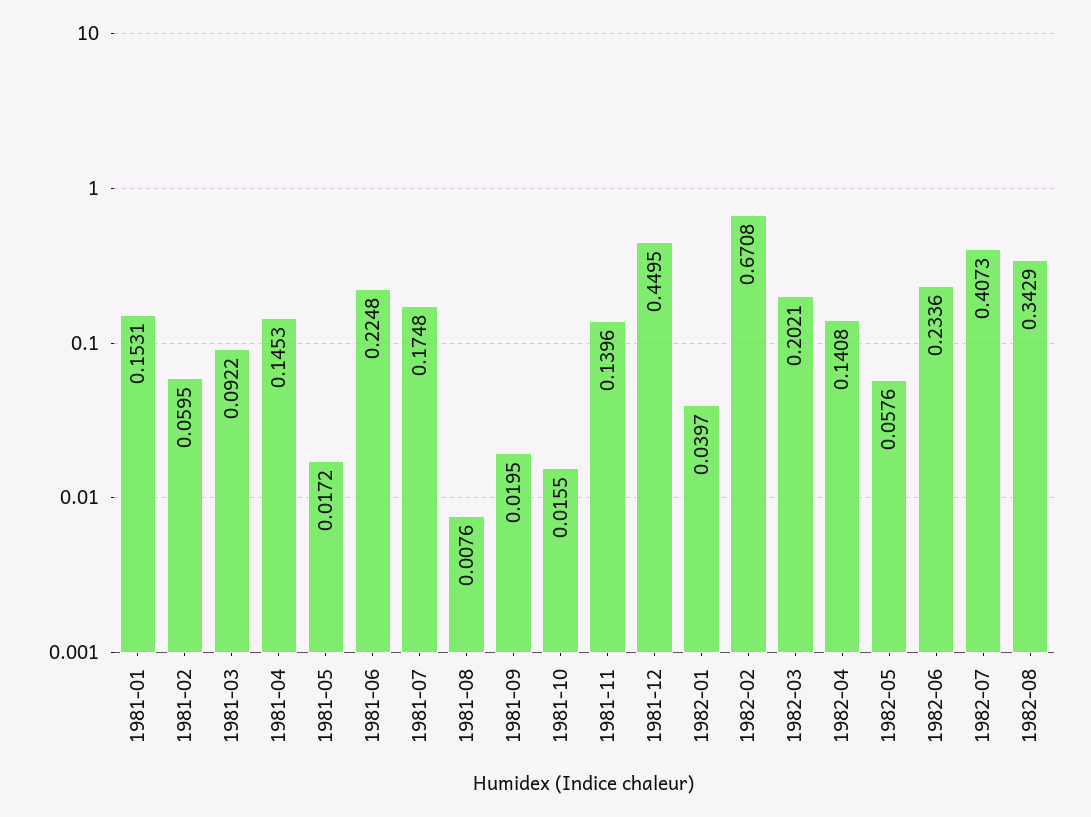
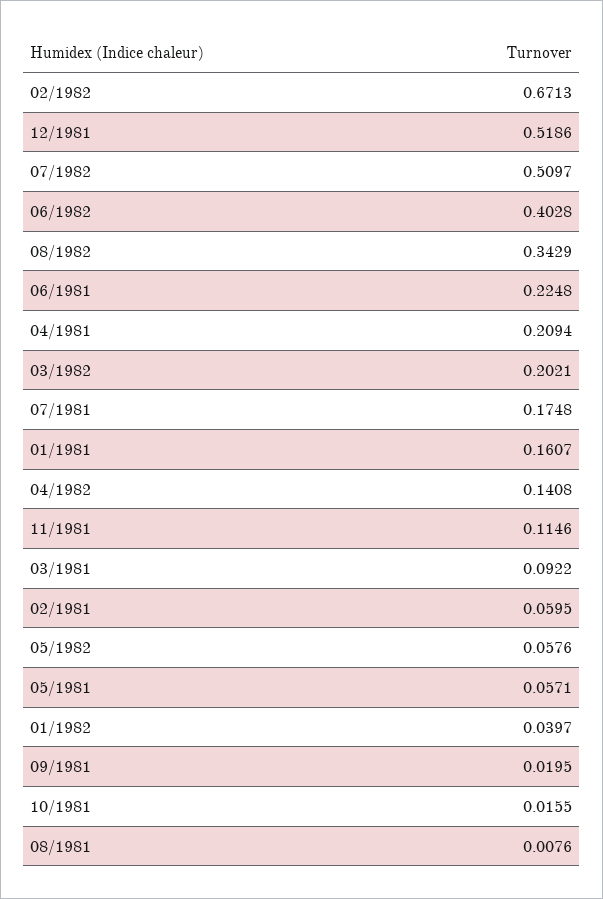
  {
-   "1981-01": 0.1531,
+   "1981-01": 0.1607,
    "1981-02": 0.0595,
    "1981-03": 0.0922,
-   "1981-04": 0.1453,
+   "1981-04": 0.2094,
-   "1981-05": 0.0172,
+   "1981-05": 0.0571,
    "1981-06": 0.2248,
    "1981-07": 0.1748,
    "1981-08": 0.0076,
    "1981-09": 0.0195,
    "1981-10": 0.0155,
-   "1981-11": 0.1396,
+   "1981-11": 0.1146,
-   "1981-12": 0.4495,
+   "1981-12": 0.5186,
    "1982-01": 0.0397,
-   "1982-02": 0.6708,
+   "1982-02": 0.6713,
    "1982-03": 0.2021,
    "1982-04": 0.1408,
    "1982-05": 0.0576,
-   "1982-06": 0.2336,
+   "1982-06": 0.4028,
-   "1982-07": 0.4073,
+   "1982-07": 0.5097,
    "1982-08": 0.3429
  }

